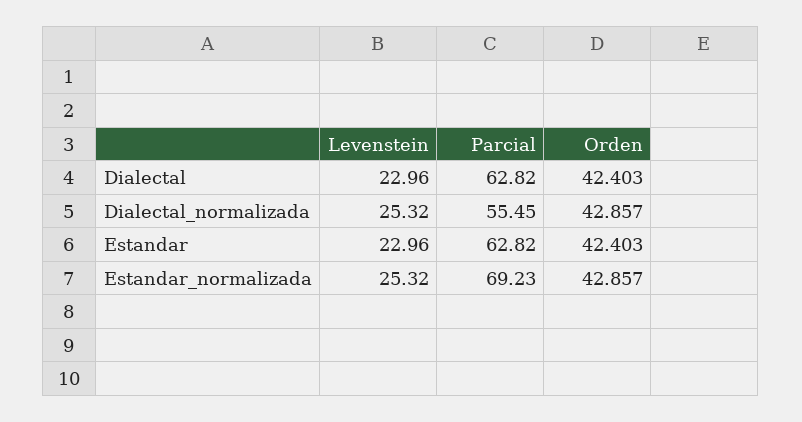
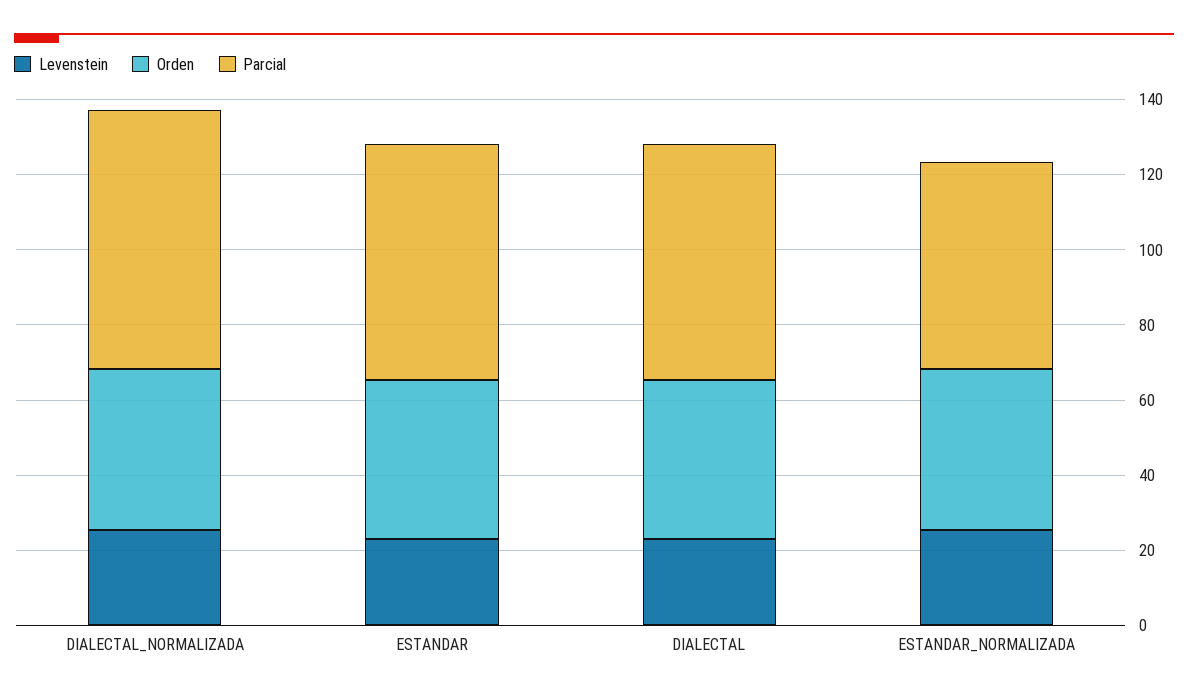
  {
    "Levenstein": {
      "Dialectal": 22.96,
      "Dialectal_normalizada": 25.32,
      "Estandar": 22.96,
      "Estandar_normalizada": 25.32
    },
    "Parcial": {
      "Dialectal": 62.82,
-     "Dialectal_normalizada": 55.45,
+     "Dialectal_normalizada": 70,
      "Estandar": 62.82,
-     "Estandar_normalizada": 69.23
+     "Estandar_normalizada": 55
    },
    "Orden": {
      "Dialectal": 42.403,
      "Dialectal_normalizada": 42.857,
      "Estandar": 42.403,
      "Estandar_normalizada": 42.857
    }
  }

